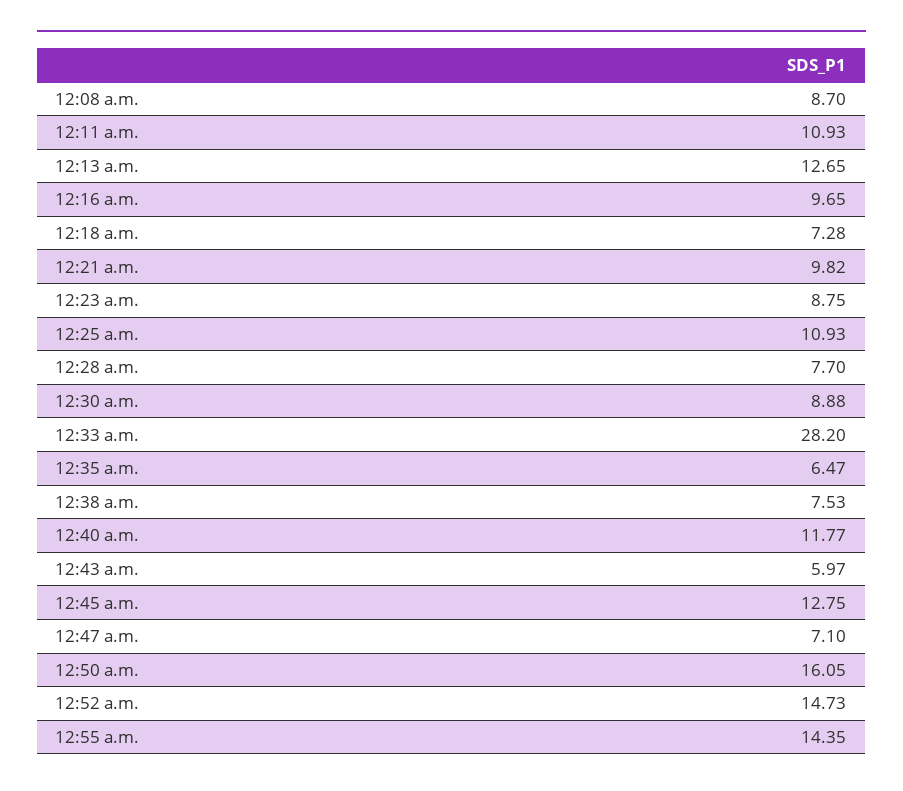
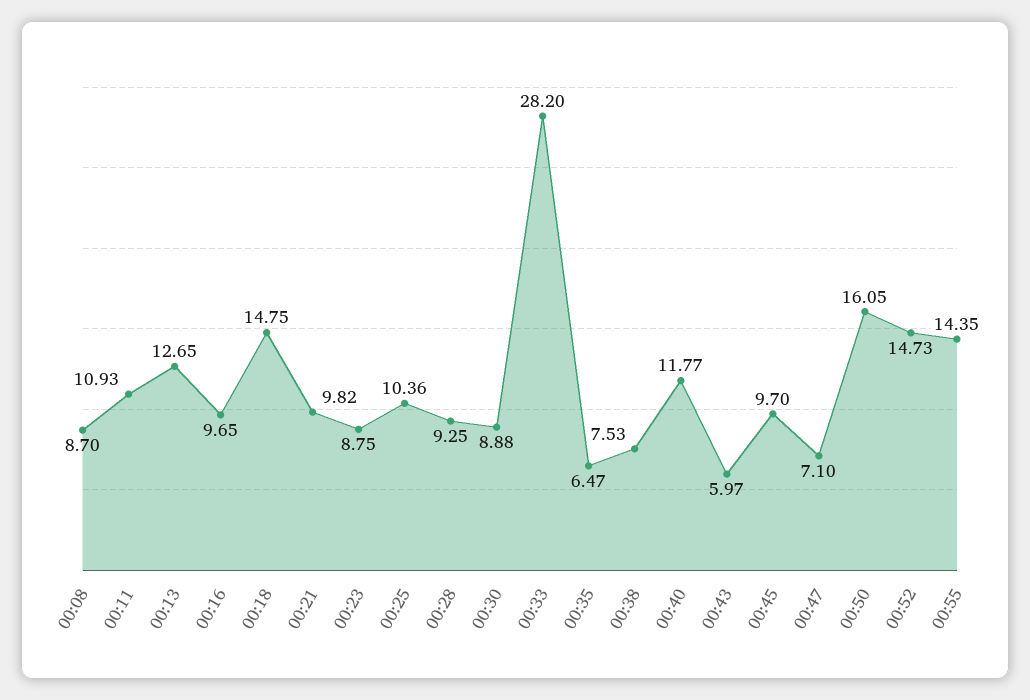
  {
    "12:08 a.m.": 8.7,
    "12:11 a.m.": 10.93,
    "12:13 a.m.": 12.65,
    "12:16 a.m.": 9.65,
-   "12:18 a.m.": 7.28,
+   "12:18 a.m.": 14.75,
    "12:21 a.m.": 9.82,
    "12:23 a.m.": 8.75,
-   "12:25 a.m.": 10.93,
+   "12:25 a.m.": 10.36,
-   "12:28 a.m.": 7.7,
+   "12:28 a.m.": 9.25,
    "12:30 a.m.": 8.88,
    "12:33 a.m.": 28.2,
    "12:35 a.m.": 6.47,
    "12:38 a.m.": 7.53,
    "12:40 a.m.": 11.77,
    "12:43 a.m.": 5.97,
-   "12:45 a.m.": 12.75,
+   "12:45 a.m.": 9.7,
    "12:47 a.m.": 7.1,
    "12:50 a.m.": 16.05,
    "12:52 a.m.": 14.73,
    "12:55 a.m.": 14.35
  }

